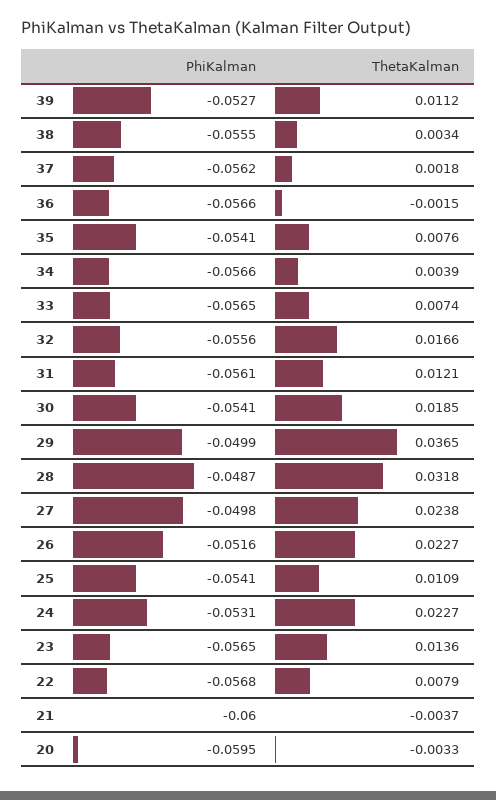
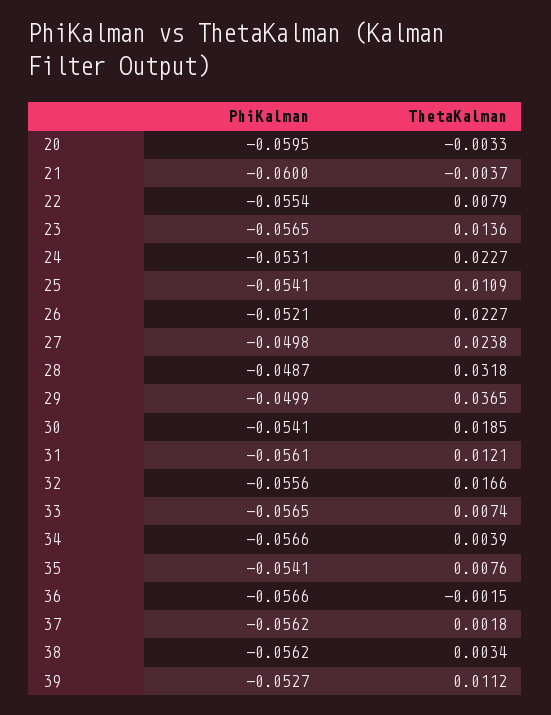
  {
    "PhiKalman": {
      "39": -0.0527,
-     "38": -0.0555,
+     "38": -0.0562,
      "37": -0.0562,
      "36": -0.0566,
      "35": -0.0541,
      "34": -0.0566,
      "33": -0.0565,
      "32": -0.0556,
      "31": -0.0561,
      "30": -0.0541,
      "29": -0.0499,
      "28": -0.0487,
      "27": -0.0498,
-     "26": -0.0516,
+     "26": -0.0521,
      "25": -0.0541,
      "24": -0.0531,
      "23": -0.0565,
-     "22": -0.0568,
+     "22": -0.0554,
      "21": -0.06,
      "20": -0.0595
    },
    "ThetaKalman": {
      "39": 0.0112,
      "38": 0.0034,
      "37": 0.0018,
      "36": -0.0015,
      "35": 0.0076,
      "34": 0.0039,
      "33": 0.0074,
      "32": 0.0166,
      "31": 0.0121,
      "30": 0.0185,
      "29": 0.0365,
      "28": 0.0318,
      "27": 0.0238,
      "26": 0.0227,
      "25": 0.0109,
      "24": 0.0227,
      "23": 0.0136,
      "22": 0.0079,
      "21": -0.0037,
      "20": -0.0033
    }
  }

